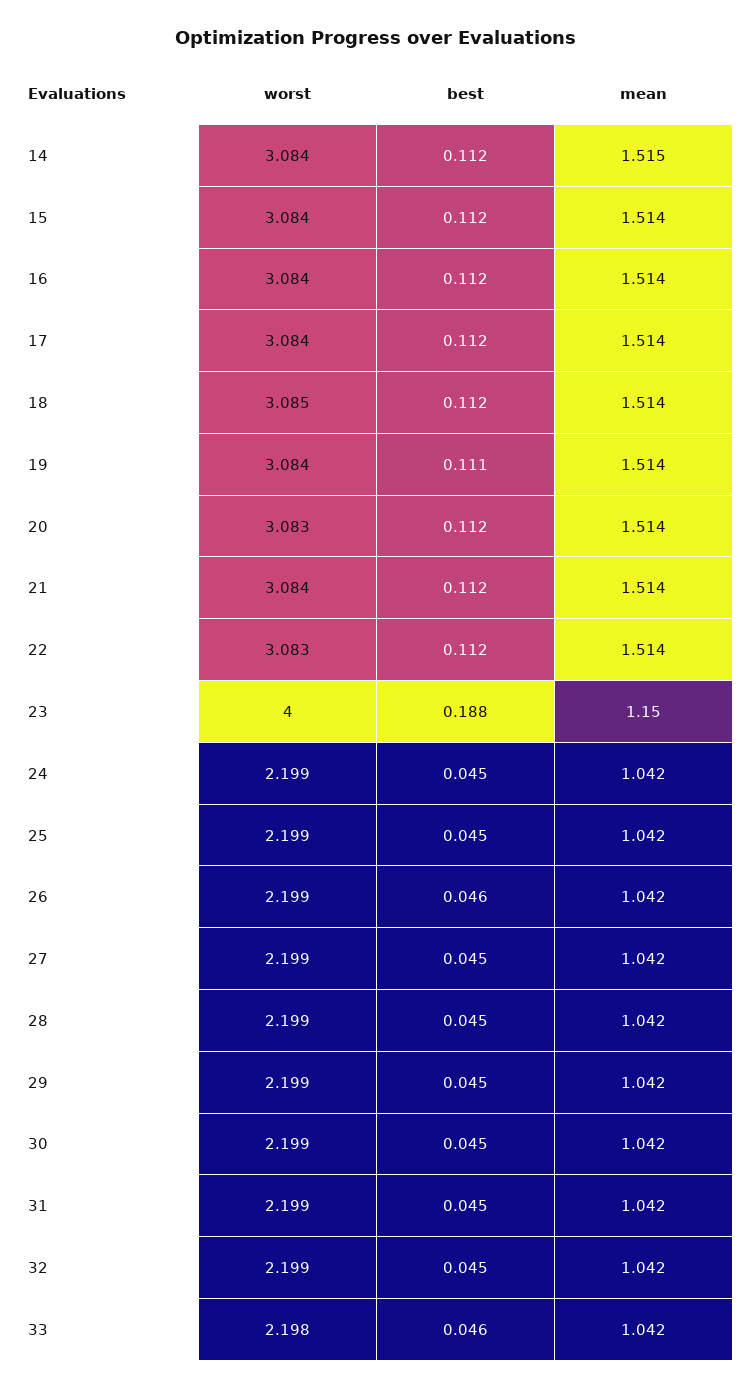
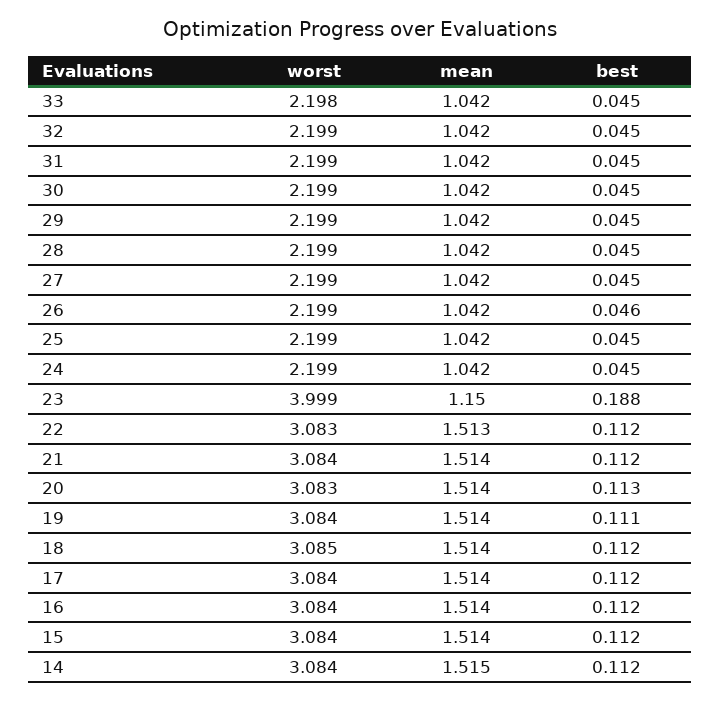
  {
    "worst": {
      "14": 3.084,
      "15": 3.084,
      "16": 3.084,
      "17": 3.084,
      "18": 3.085,
      "19": 3.084,
      "20": 3.083,
      "21": 3.084,
      "22": 3.083,
-     "23": 4,
+     "23": 3.999,
      "24": 2.199,
      "25": 2.199,
      "26": 2.199,
      "27": 2.199,
      "28": 2.199,
      "29": 2.199,
      "30": 2.199,
      "31": 2.199,
      "32": 2.199,
      "33": 2.198
    },
    "best": {
      "14": 0.112,
      "15": 0.112,
      "16": 0.112,
      "17": 0.112,
      "18": 0.112,
      "19": 0.111,
-     "20": 0.112,
+     "20": 0.113,
      "21": 0.112,
      "22": 0.112,
      "23": 0.188,
      "24": 0.045,
      "25": 0.045,
      "26": 0.046,
      "27": 0.045,
      "28": 0.045,
      "29": 0.045,
      "30": 0.045,
      "31": 0.045,
      "32": 0.045,
-     "33": 0.046
+     "33": 0.045
    },
    "mean": {
      "14": 1.515,
      "15": 1.514,
      "16": 1.514,
      "17": 1.514,
      "18": 1.514,
      "19": 1.514,
      "20": 1.514,
      "21": 1.514,
-     "22": 1.514,
+     "22": 1.513,
      "23": 1.15,
      "24": 1.042,
      "25": 1.042,
      "26": 1.042,
      "27": 1.042,
      "28": 1.042,
      "29": 1.042,
      "30": 1.042,
      "31": 1.042,
      "32": 1.042,
      "33": 1.042
    }
  }

